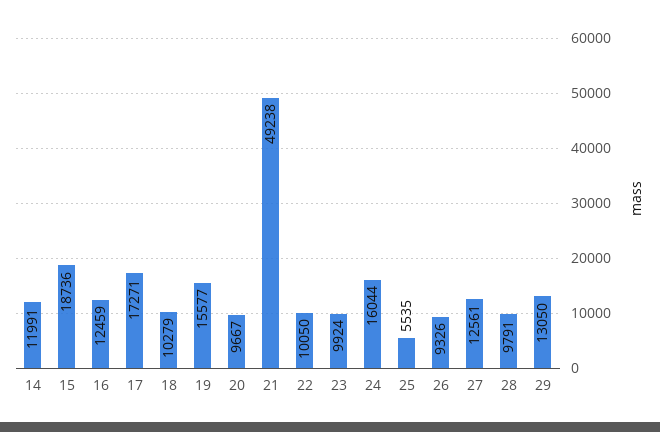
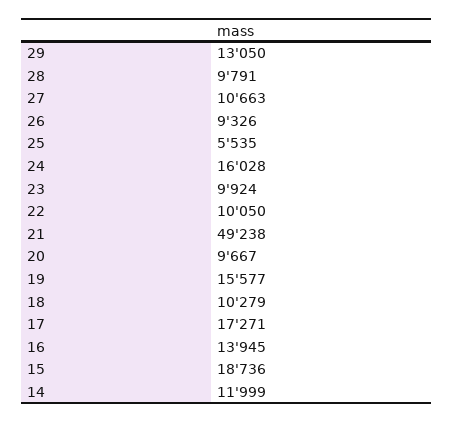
  {
-   "14": 11991,
+   "14": 11999,
    "15": 18736,
-   "16": 12459,
+   "16": 13945,
    "17": 17271,
    "18": 10279,
    "19": 15577,
    "20": 9667,
    "21": 49238,
    "22": 10050,
    "23": 9924,
-   "24": 16044,
+   "24": 16028,
    "25": 5535,
    "26": 9326,
-   "27": 12561,
+   "27": 10663,
    "28": 9791,
    "29": 13050
  }

